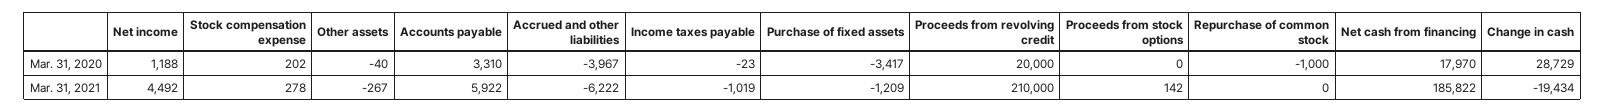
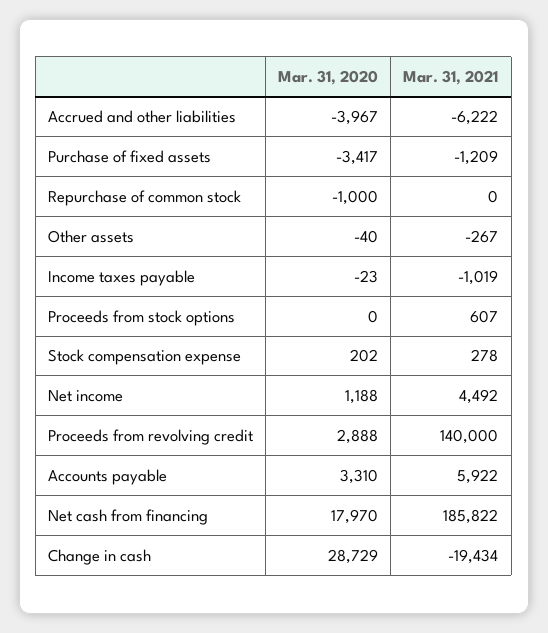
  {
    "Net income": {
      "Mar. 31, 2020": 1188,
      "Mar. 31, 2021": 4492
    },
    "Stock compensation expense": {
      "Mar. 31, 2020": 202,
      "Mar. 31, 2021": 278
    },
    "Other assets": {
      "Mar. 31, 2020": -40,
      "Mar. 31, 2021": -267
    },
    "Accounts payable": {
      "Mar. 31, 2020": 3310,
      "Mar. 31, 2021": 5922
    },
    "Accrued and other liabilities": {
      "Mar. 31, 2020": -3967,
      "Mar. 31, 2021": -6222
    },
    "Income taxes payable": {
      "Mar. 31, 2020": -23,
      "Mar. 31, 2021": -1019
    },
    "Purchase of fixed assets": {
      "Mar. 31, 2020": -3417,
      "Mar. 31, 2021": -1209
    },
    "Proceeds from revolving credit": {
-     "Mar. 31, 2020": 20000,
+     "Mar. 31, 2020": 2888,
-     "Mar. 31, 2021": 210000
+     "Mar. 31, 2021": 140000
    },
    "Proceeds from stock options": {
      "Mar. 31, 2020": 0,
-     "Mar. 31, 2021": 142
+     "Mar. 31, 2021": 607
    },
    "Repurchase of common stock": {
      "Mar. 31, 2020": -1000,
      "Mar. 31, 2021": 0
    },
    "Net cash from financing": {
      "Mar. 31, 2020": 17970,
      "Mar. 31, 2021": 185822
    },
    "Change in cash": {
      "Mar. 31, 2020": 28729,
      "Mar. 31, 2021": -19434
    }
  }

